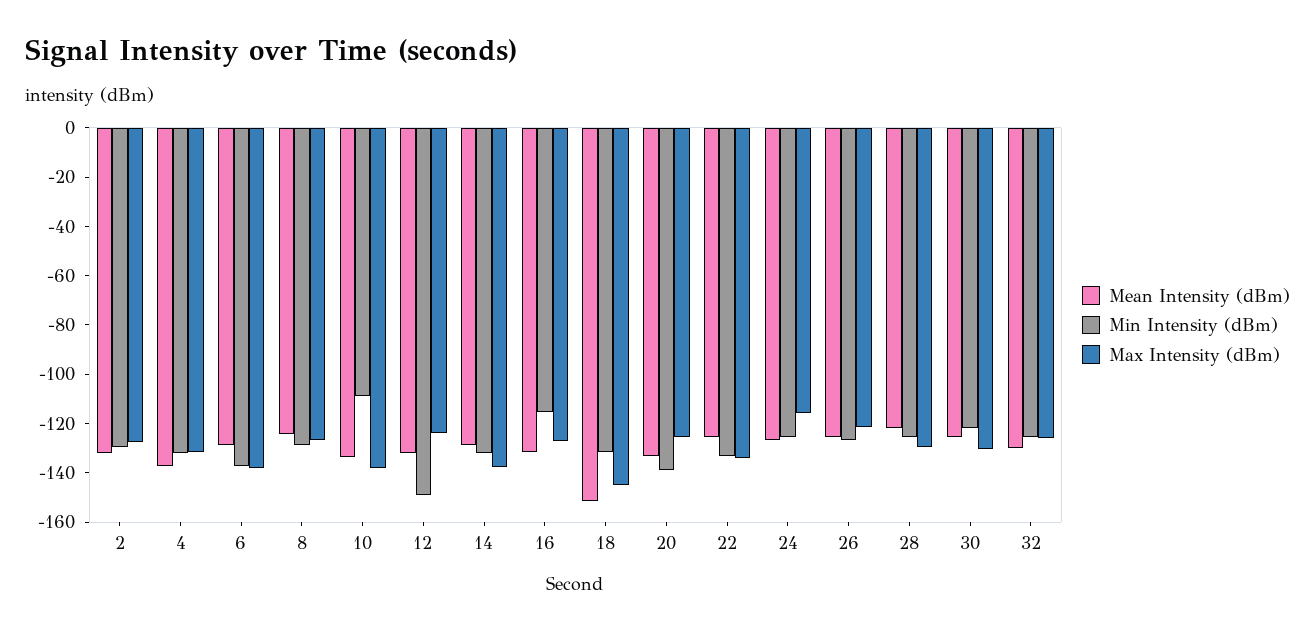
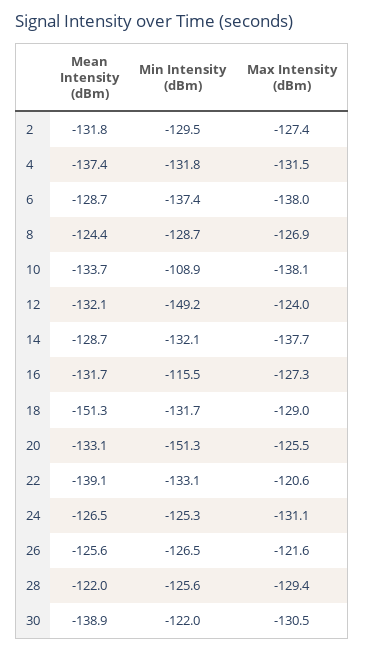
  {
    "Mean Intensity (dBm)": {
      "2": -131.8,
      "4": -137.4,
      "6": -128.7,
      "8": -124.4,
      "10": -133.7,
      "12": -132.1,
      "14": -128.7,
      "16": -131.7,
      "18": -151.3,
      "20": -133.1,
-     "22": -125,
+     "22": -139.1,
      "24": -126.5,
      "26": -125.6,
      "28": -122,
-     "30": -125,
+     "30": -138.9
-     "32": -130
    },
    "Min Intensity (dBm)": {
      "2": -129.5,
      "4": -131.8,
      "6": -137.4,
      "8": -128.7,
      "10": -108.9,
      "12": -149.2,
      "14": -132.1,
      "16": -115.5,
      "18": -131.7,
-     "20": -140,
+     "20": -151.3,
      "22": -133.1,
      "24": -125.3,
      "26": -126.5,
      "28": -125.6,
-     "30": -122,
+     "30": -122
-     "32": -125
    },
    "Max Intensity (dBm)": {
      "2": -127.4,
      "4": -131.5,
      "6": -138,
      "8": -126.9,
      "10": -138.1,
      "12": -124,
      "14": -137.7,
      "16": -127.3,
-     "18": -145,
+     "18": -129,
      "20": -125.5,
-     "22": -135,
+     "22": -120.6,
-     "24": -115,
+     "24": -131.1,
      "26": -121.6,
      "28": -129.4,
-     "30": -130.5,
+     "30": -130.5
-     "32": -125
    }
  }

